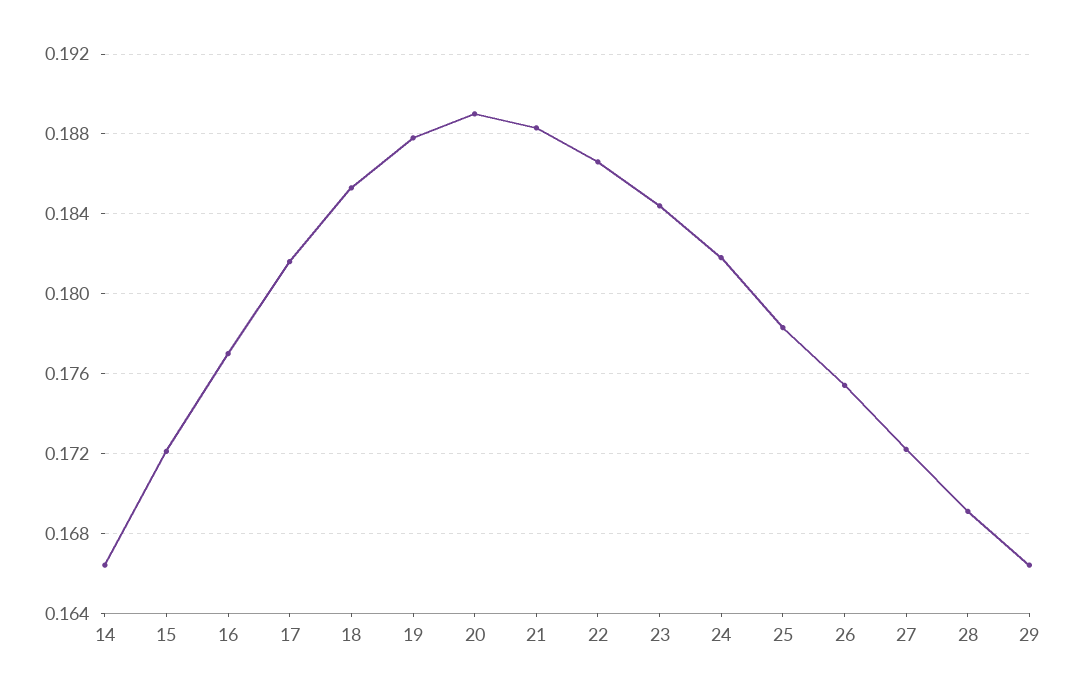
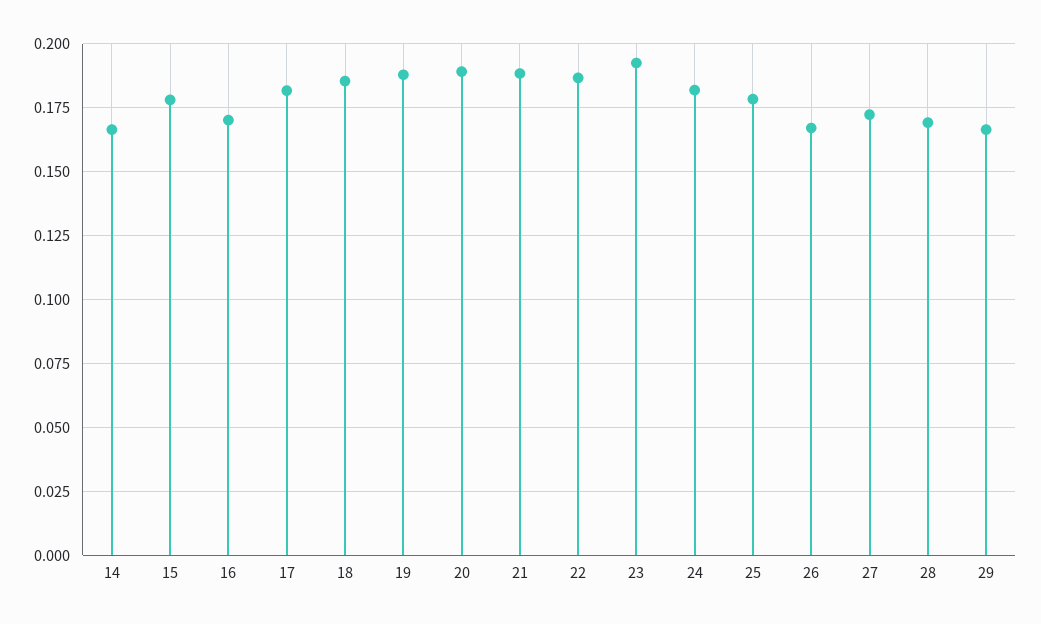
  {
    "14": 0.1665,
-   "15": 0.172,
+   "15": 0.1775,
-   "16": 0.177,
+   "16": 0.17,
    "17": 0.1815,
    "18": 0.1855,
    "19": 0.188,
    "20": 0.189,
    "21": 0.1885,
    "22": 0.1865,
-   "23": 0.1845,
+   "23": 0.1925,
    "24": 0.182,
    "25": 0.1785,
-   "26": 0.1755,
+   "26": 0.1675,
    "27": 0.172,
    "28": 0.169,
    "29": 0.1665
  }

